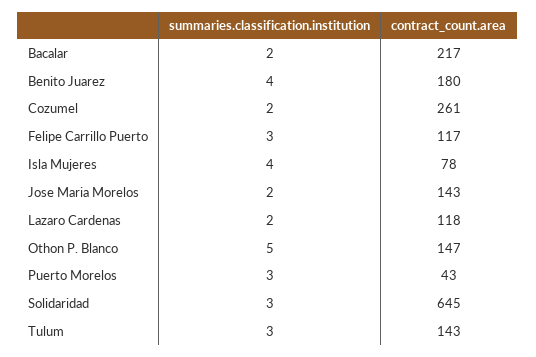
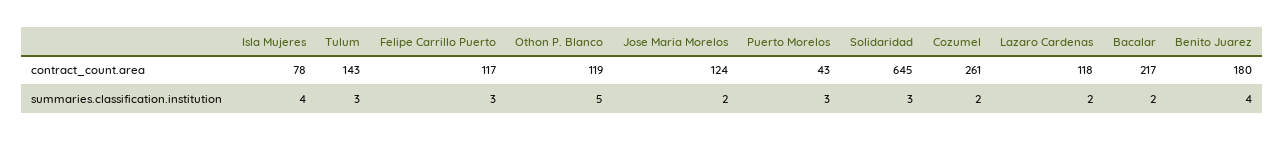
  {
    "summaries.classification.institution": {
      "Bacalar": 2,
      "Benito Juarez": 4,
      "Cozumel": 2,
      "Felipe Carrillo Puerto": 3,
      "Isla Mujeres": 4,
      "Jose Maria Morelos": 2,
      "Lazaro Cardenas": 2,
      "Othon P. Blanco": 5,
      "Puerto Morelos": 3,
      "Solidaridad": 3,
      "Tulum": 3
    },
    "contract_count.area": {
      "Bacalar": 217,
      "Benito Juarez": 180,
      "Cozumel": 261,
      "Felipe Carrillo Puerto": 117,
      "Isla Mujeres": 78,
-     "Jose Maria Morelos": 143,
+     "Jose Maria Morelos": 124,
      "Lazaro Cardenas": 118,
-     "Othon P. Blanco": 147,
+     "Othon P. Blanco": 119,
      "Puerto Morelos": 43,
      "Solidaridad": 645,
      "Tulum": 143
    }
  }

